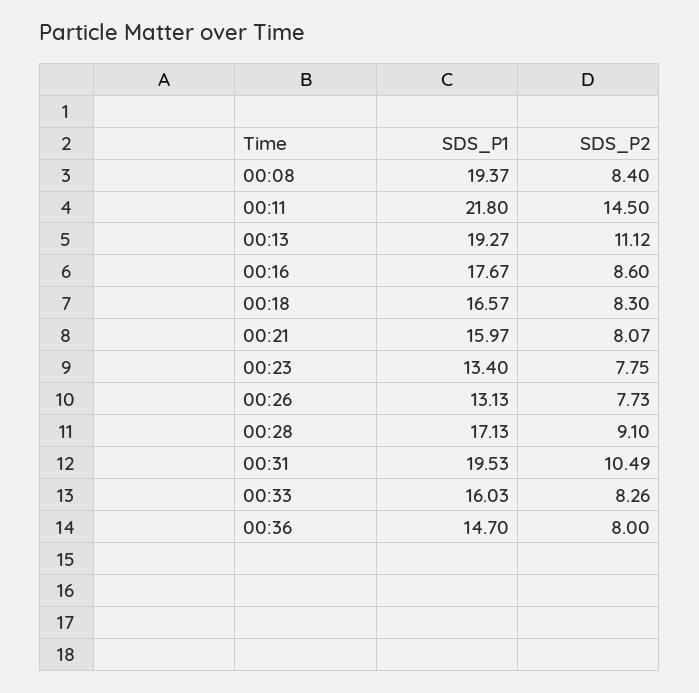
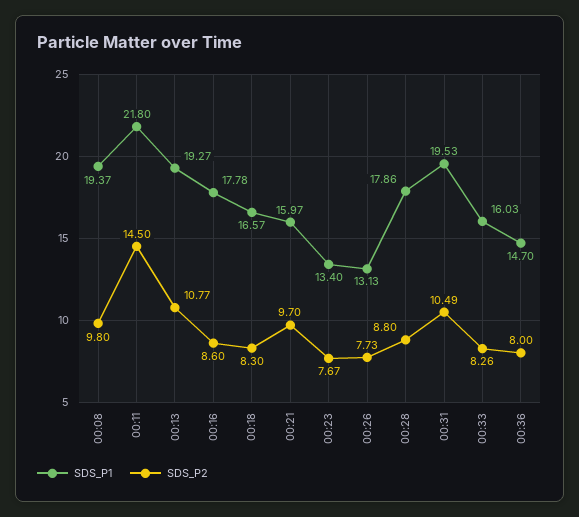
  {
    "SDS_P1": {
      "00:08": 19.37,
      "00:11": 21.8,
      "00:13": 19.27,
-     "00:16": 17.67,
+     "00:16": 17.78,
      "00:18": 16.57,
      "00:21": 15.97,
      "00:23": 13.4,
      "00:26": 13.13,
-     "00:28": 17.13,
+     "00:28": 17.86,
      "00:31": 19.53,
      "00:33": 16.03,
      "00:36": 14.7
    },
    "SDS_P2": {
-     "00:08": 8.4,
+     "00:08": 9.8,
      "00:11": 14.5,
-     "00:13": 11.12,
+     "00:13": 10.77,
      "00:16": 8.6,
      "00:18": 8.3,
-     "00:21": 8.07,
+     "00:21": 9.7,
-     "00:23": 7.75,
+     "00:23": 7.67,
      "00:26": 7.73,
-     "00:28": 9.1,
+     "00:28": 8.8,
      "00:31": 10.49,
      "00:33": 8.26,
      "00:36": 8
    }
  }

